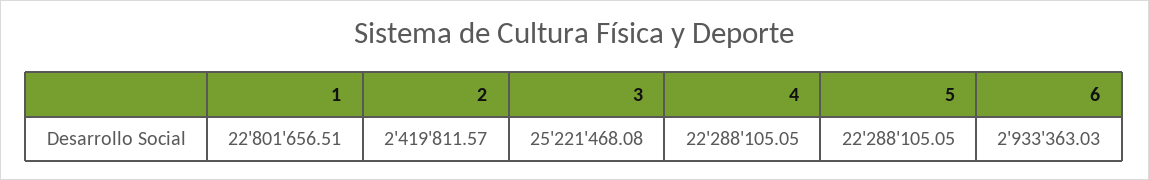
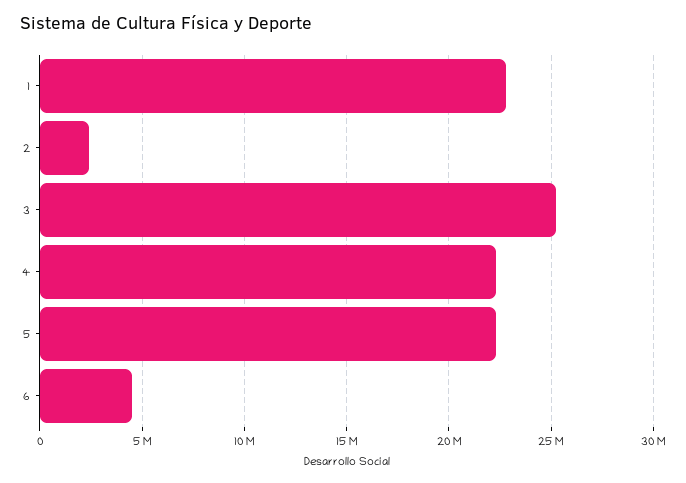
  {
    "1": 22801656.51,
    "2": 2419811.57,
    "3": 25221468.08,
    "4": 22288105.05,
    "5": 22288105.05,
-   "6": 2933363.03
+   "6": 4500000
  }

